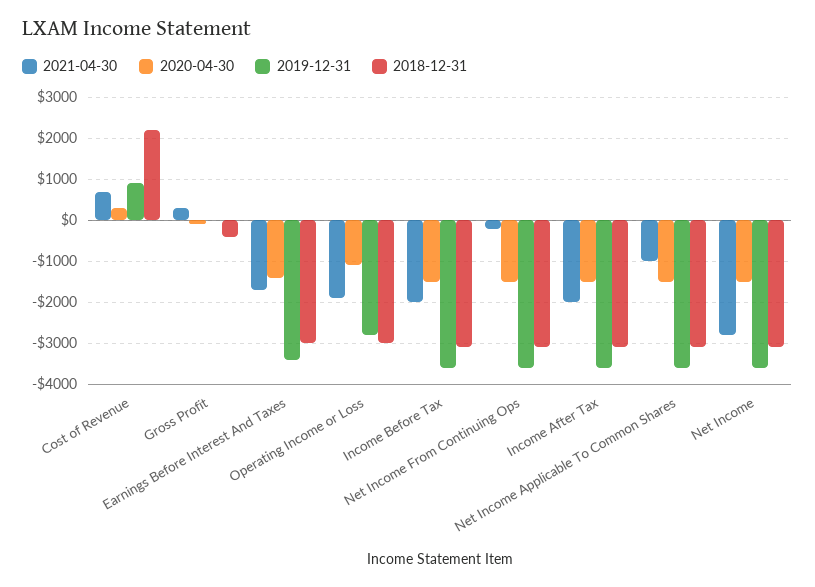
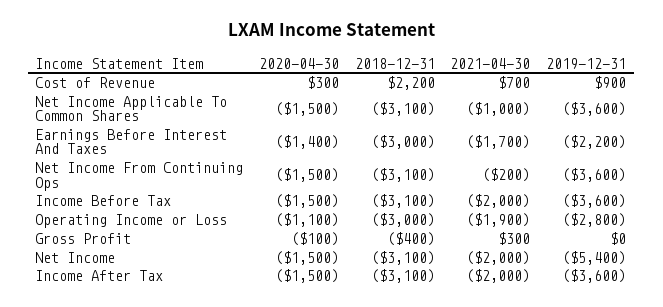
  {
    "2021-04-30": {
      "Cost of Revenue": 700,
      "Gross Profit": 300,
      "Earnings Before Interest And Taxes": -1700,
      "Operating Income or Loss": -1900,
      "Income Before Tax": -2000,
      "Net Income From Continuing Ops": -200,
      "Income After Tax": -2000,
      "Net Income Applicable To Common Shares": -1000,
-     "Net Income": -2800
+     "Net Income": -2000
    },
    "2020-04-30": {
      "Cost of Revenue": 300,
      "Gross Profit": -100,
      "Earnings Before Interest And Taxes": -1400,
      "Operating Income or Loss": -1100,
      "Income Before Tax": -1500,
      "Net Income From Continuing Ops": -1500,
      "Income After Tax": -1500,
      "Net Income Applicable To Common Shares": -1500,
      "Net Income": -1500
    },
    "2019-12-31": {
      "Cost of Revenue": 900,
      "Gross Profit": 0,
-     "Earnings Before Interest And Taxes": -3400,
+     "Earnings Before Interest And Taxes": -2200,
      "Operating Income or Loss": -2800,
      "Income Before Tax": -3600,
      "Net Income From Continuing Ops": -3600,
      "Income After Tax": -3600,
      "Net Income Applicable To Common Shares": -3600,
-     "Net Income": -3600
+     "Net Income": -5400
    },
    "2018-12-31": {
      "Cost of Revenue": 2200,
      "Gross Profit": -400,
      "Earnings Before Interest And Taxes": -3000,
      "Operating Income or Loss": -3000,
      "Income Before Tax": -3100,
      "Net Income From Continuing Ops": -3100,
      "Income After Tax": -3100,
      "Net Income Applicable To Common Shares": -3100,
      "Net Income": -3100
    }
  }

